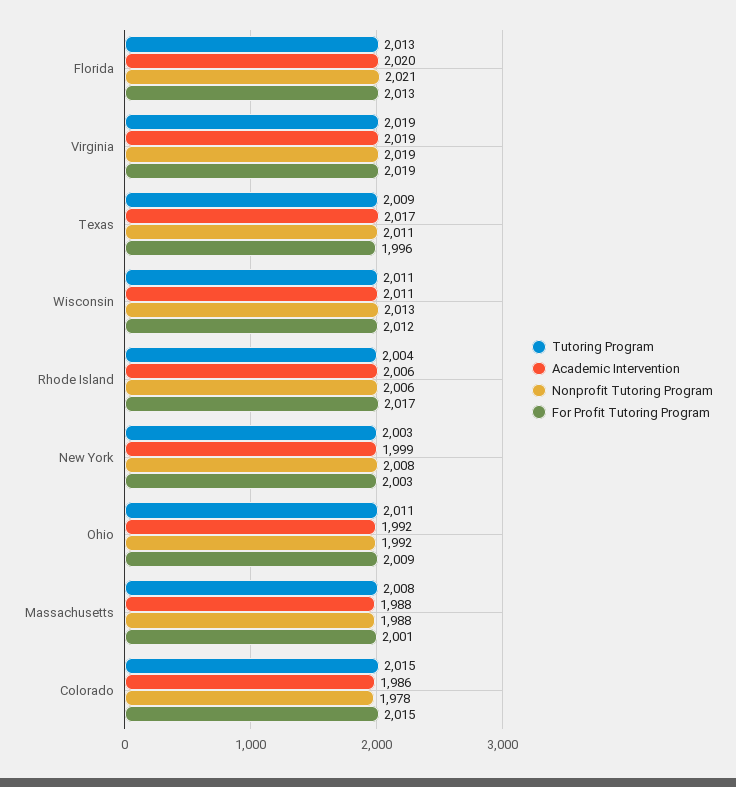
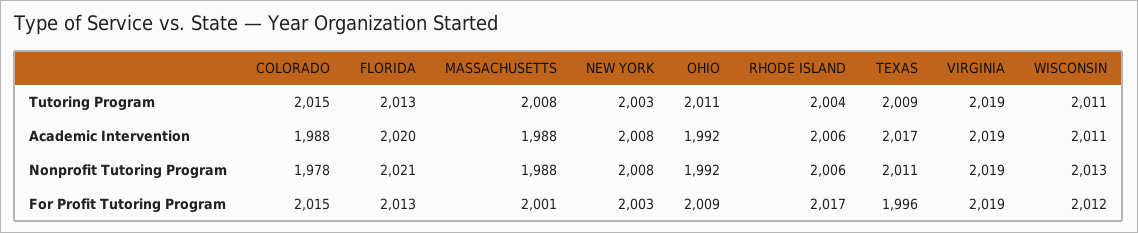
  {
    "Tutoring Program": {
      "Florida": 2013,
      "Virginia": 2019,
      "Texas": 2009,
      "Wisconsin": 2011,
      "Rhode Island": 2004,
      "New York": 2003,
      "Ohio": 2011,
      "Massachusetts": 2008,
      "Colorado": 2015
    },
    "Academic Intervention": {
      "Florida": 2020,
      "Virginia": 2019,
      "Texas": 2017,
      "Wisconsin": 2011,
      "Rhode Island": 2006,
-     "New York": 1999,
+     "New York": 2008,
      "Ohio": 1992,
      "Massachusetts": 1988,
-     "Colorado": 1986
+     "Colorado": 1988
    },
    "Nonprofit Tutoring Program": {
      "Florida": 2021,
      "Virginia": 2019,
      "Texas": 2011,
      "Wisconsin": 2013,
      "Rhode Island": 2006,
      "New York": 2008,
      "Ohio": 1992,
      "Massachusetts": 1988,
      "Colorado": 1978
    },
    "For Profit Tutoring Program": {
      "Florida": 2013,
      "Virginia": 2019,
      "Texas": 1996,
      "Wisconsin": 2012,
      "Rhode Island": 2017,
      "New York": 2003,
      "Ohio": 2009,
      "Massachusetts": 2001,
      "Colorado": 2015
    }
  }

